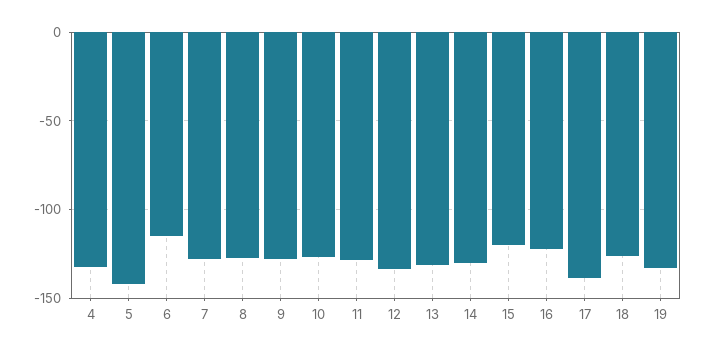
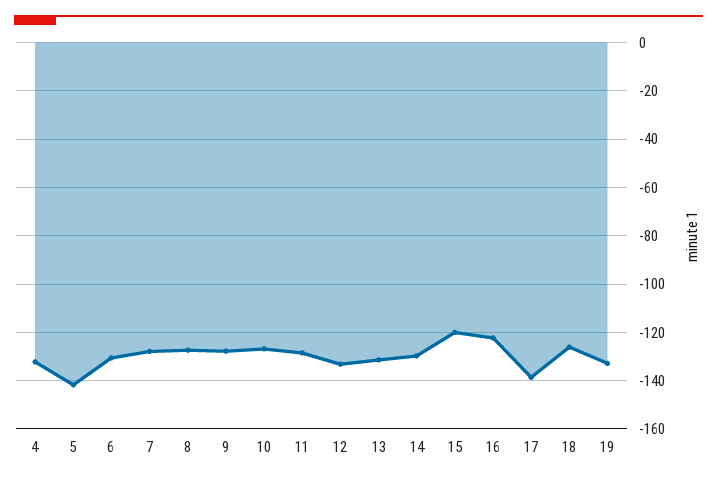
  {
    "4": -132.5,
    "5": -142.5,
-   "6": -115,
+   "6": -130,
    "7": -127.5,
    "8": -127.5,
    "9": -127.5,
    "10": -127.5,
    "11": -127.5,
    "12": -132.5,
    "13": -132.5,
    "14": -130,
    "15": -120,
    "16": -122.5,
    "17": -137.5,
    "18": -125,
    "19": -132.5
  }

